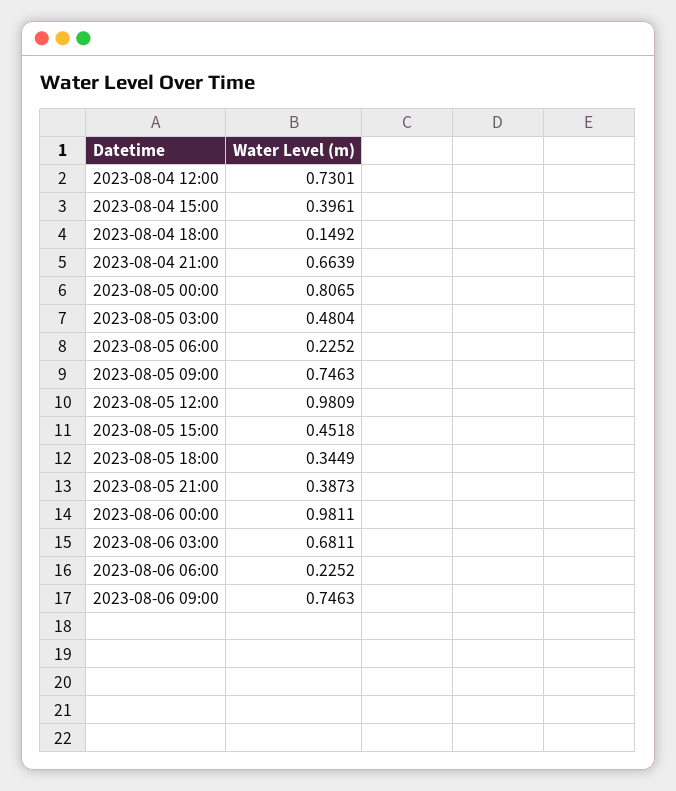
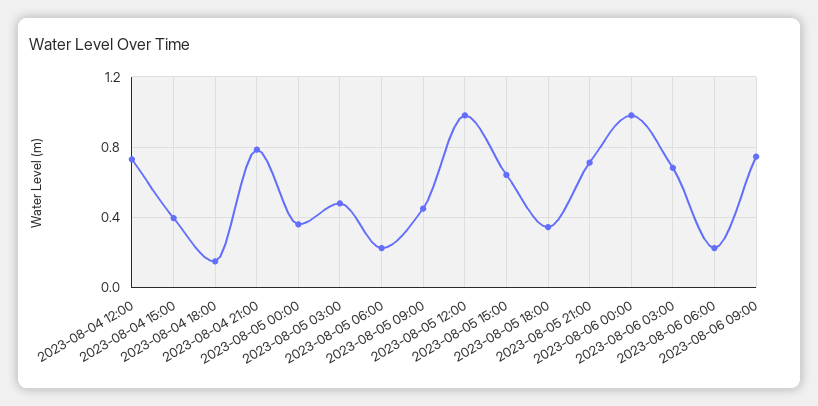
  {
    "2023-08-04 12:00": 0.7301,
    "2023-08-04 15:00": 0.3961,
    "2023-08-04 18:00": 0.1492,
-   "2023-08-04 21:00": 0.6639,
+   "2023-08-04 21:00": 0.8,
-   "2023-08-05 00:00": 0.8065,
+   "2023-08-05 00:00": 0.35,
    "2023-08-05 03:00": 0.4804,
    "2023-08-05 06:00": 0.2252,
-   "2023-08-05 09:00": 0.7463,
+   "2023-08-05 09:00": 0.45,
    "2023-08-05 12:00": 0.9809,
-   "2023-08-05 15:00": 0.4518,
+   "2023-08-05 15:00": 0.65,
    "2023-08-05 18:00": 0.3449,
-   "2023-08-05 21:00": 0.3873,
+   "2023-08-05 21:00": 0.7,
    "2023-08-06 00:00": 0.9811,
    "2023-08-06 03:00": 0.6811,
    "2023-08-06 06:00": 0.2252,
    "2023-08-06 09:00": 0.7463
  }

